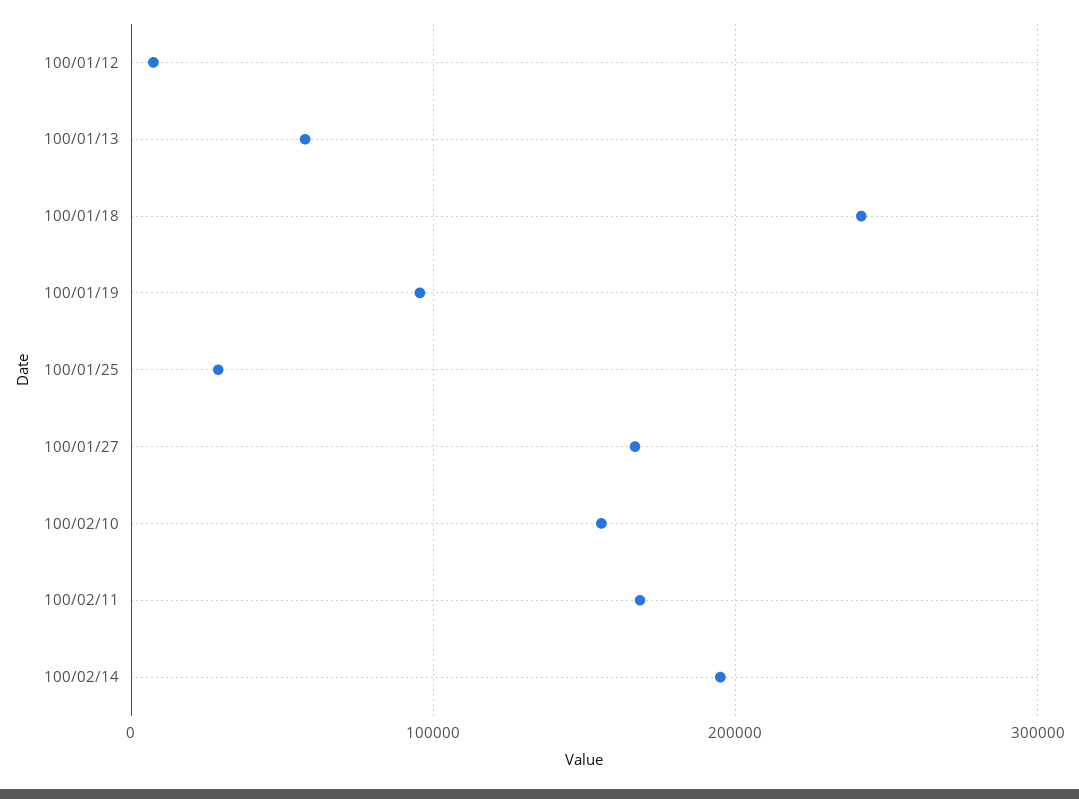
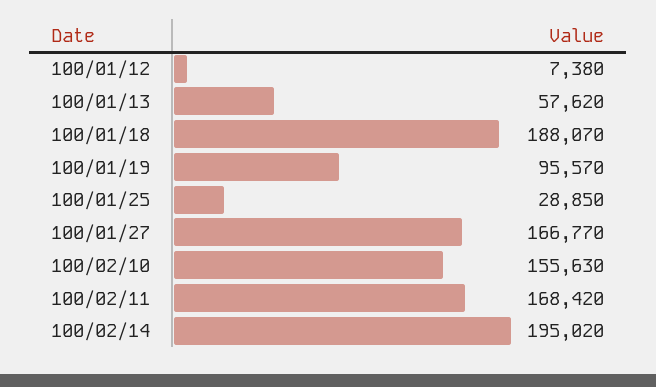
  {
    "100/01/12": 7380,
    "100/01/13": 57620,
-   "100/01/18": 240000,
+   "100/01/18": 188070,
    "100/01/19": 95570,
    "100/01/25": 28850,
    "100/01/27": 166770,
    "100/02/10": 155630,
    "100/02/11": 168420,
    "100/02/14": 195020
  }

